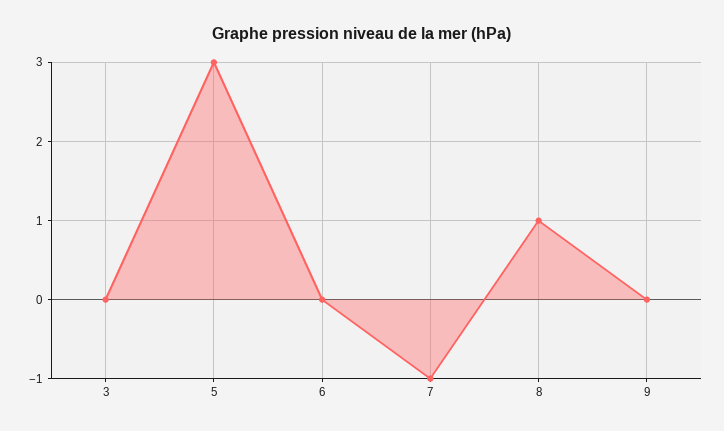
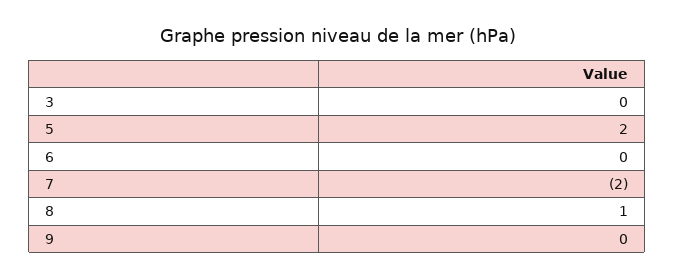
  {
    "3": 0,
-   "5": 3,
+   "5": 2,
    "6": 0,
-   "7": -1,
+   "7": -2,
    "8": 1,
    "9": 0
  }

